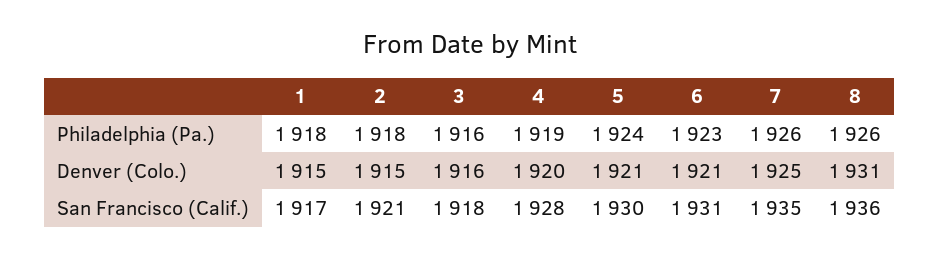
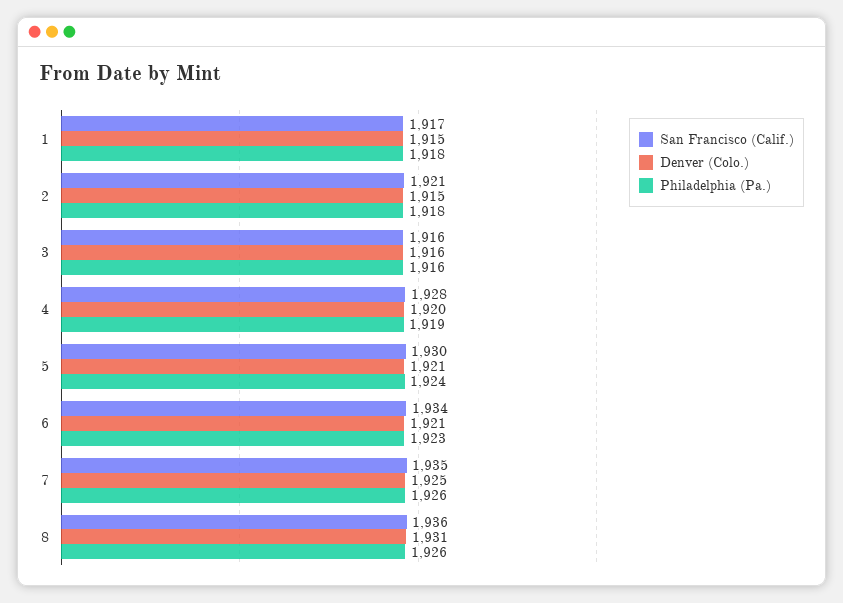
  {
    "Philadelphia (Pa.)": {
      "1": 1918,
      "2": 1918,
      "3": 1916,
      "4": 1919,
      "5": 1924,
      "6": 1923,
      "7": 1926,
      "8": 1926
    },
    "Denver (Colo.)": {
      "1": 1915,
      "2": 1915,
      "3": 1916,
      "4": 1920,
      "5": 1921,
      "6": 1921,
      "7": 1925,
      "8": 1931
    },
    "San Francisco (Calif.)": {
      "1": 1917,
      "2": 1921,
-     "3": 1918,
+     "3": 1916,
      "4": 1928,
      "5": 1930,
-     "6": 1931,
+     "6": 1934,
      "7": 1935,
      "8": 1936
    }
  }

